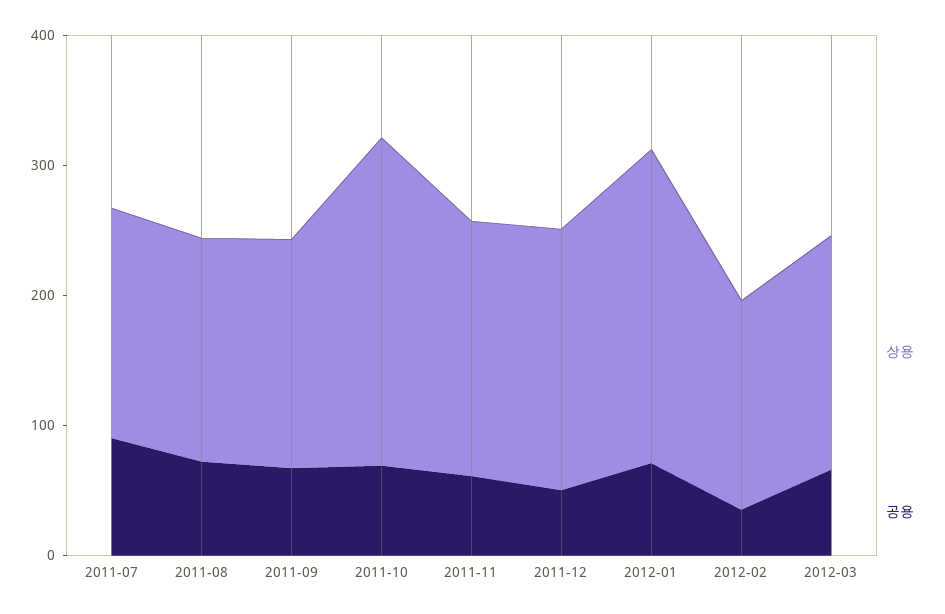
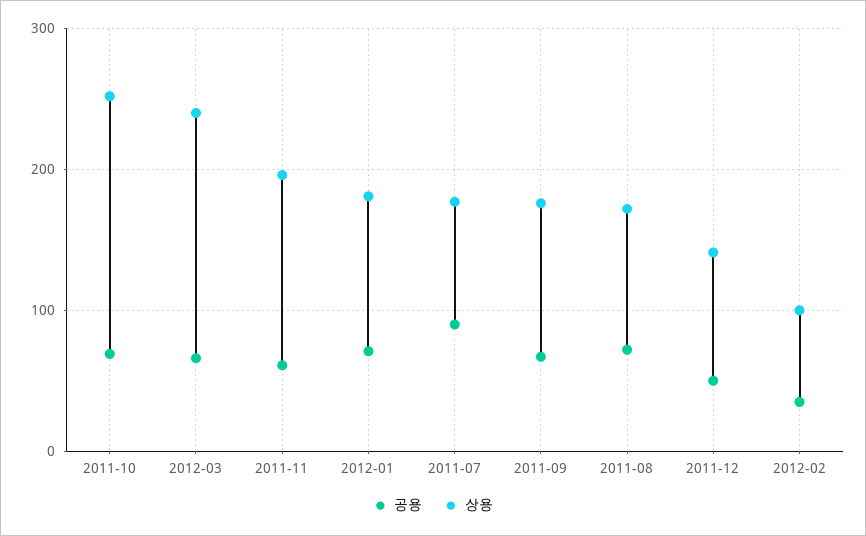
  {
    "상용": {
      "2011-07": 180,
      "2011-08": 170,
      "2011-09": 180,
      "2011-10": 250,
      "2011-11": 200,
-     "2011-12": 200,
+     "2011-12": 140,
-     "2012-01": 240,
+     "2012-01": 180,
-     "2012-02": 160,
+     "2012-02": 100,
-     "2012-03": 180
+     "2012-03": 240
    },
    "공용": {
      "2011-07": 90,
      "2011-08": 70,
      "2011-09": 70,
      "2011-10": 70,
      "2011-11": 60,
      "2011-12": 50,
      "2012-01": 70,
      "2012-02": 40,
      "2012-03": 70
    }
  }

